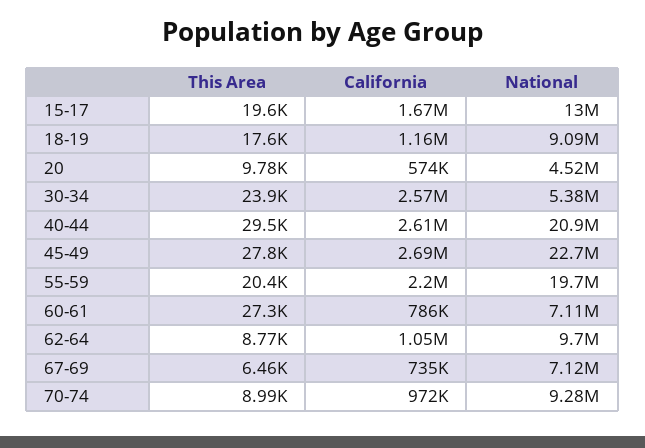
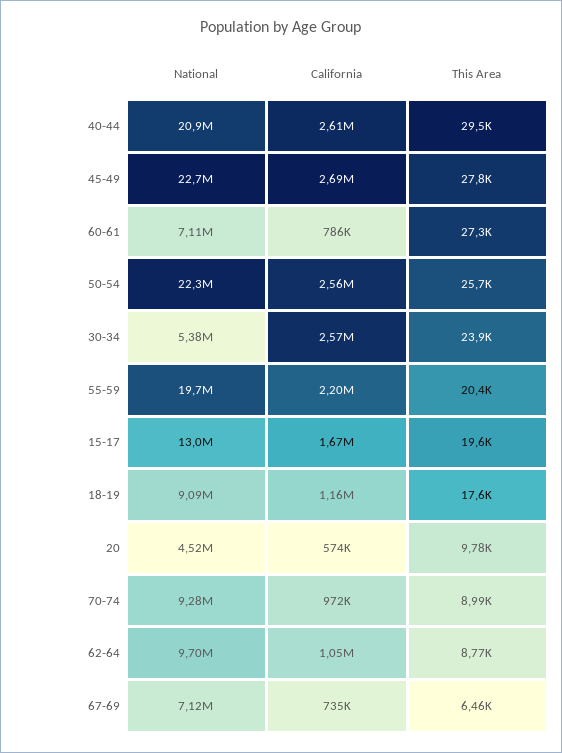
  {
    "This Area": {
      "15-17": 19600,
      "18-19": 17600,
      "20": 9780,
      "30-34": 23900,
      "40-44": 29500,
      "45-49": 27800,
      "55-59": 20400,
      "60-61": 27300,
      "62-64": 8770,
      "67-69": 6460,
-     "70-74": 8990
+     "70-74": 8990,
+     "50-54": 25700
    },
    "California": {
      "15-17": 1670000,
      "18-19": 1160000,
      "20": 574000,
      "30-34": 2570000,
      "40-44": 2610000,
      "45-49": 2690000,
      "55-59": 2200000,
      "60-61": 786000,
      "62-64": 1050000,
      "67-69": 735000,
-     "70-74": 972000
+     "70-74": 972000,
+     "50-54": 2560000
    },
    "National": {
      "15-17": 13000000,
      "18-19": 9090000,
      "20": 4520000,
      "30-34": 5380000,
      "40-44": 20900000,
      "45-49": 22700000,
      "55-59": 19700000,
      "60-61": 7110000,
      "62-64": 9700000,
      "67-69": 7120000,
-     "70-74": 9280000
+     "70-74": 9280000,
+     "50-54": 22300000
    }
  }

